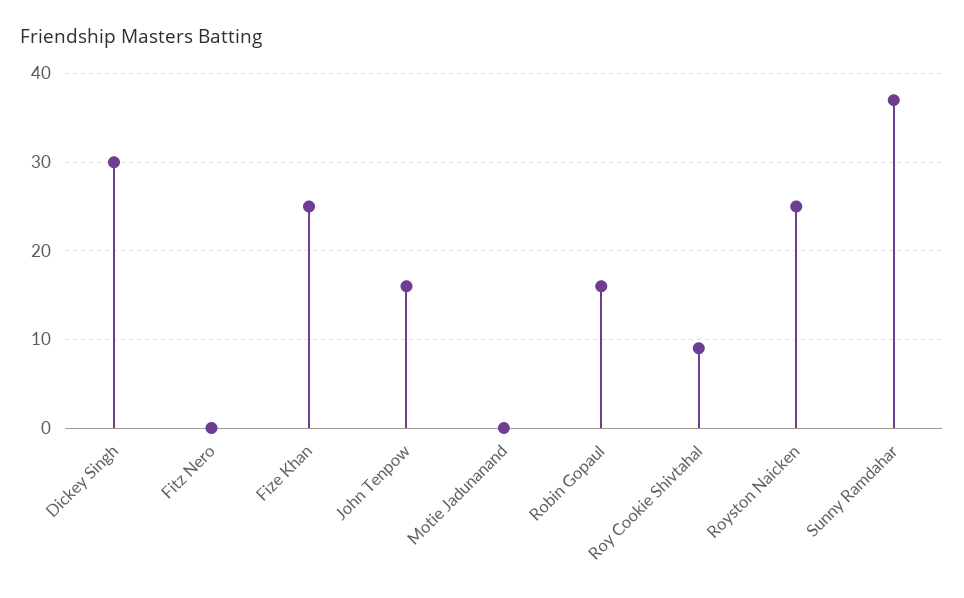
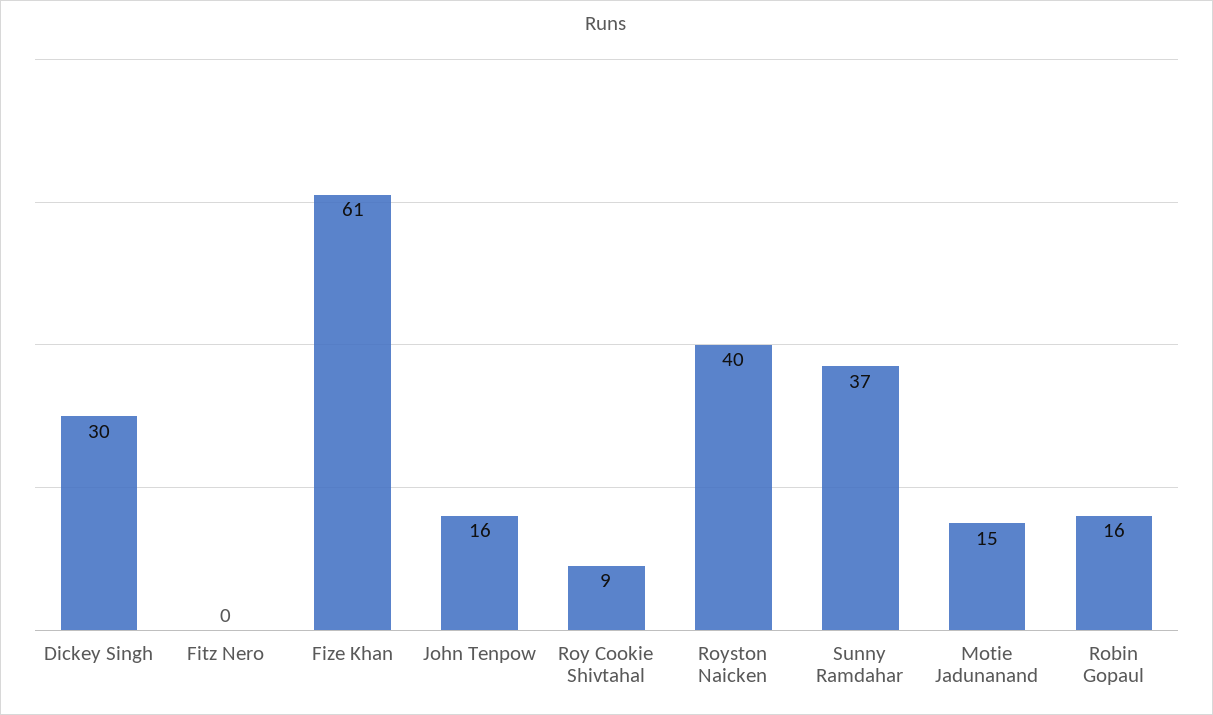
  {
    "Dickey Singh": 30,
    "Fitz Nero": 0,
-   "Fize Khan": 25,
+   "Fize Khan": 61,
    "John Tenpow": 16,
-   "Motie Jadunanand": 0,
+   "Motie Jadunanand": 15,
    "Robin Gopaul": 16,
    "Roy Cookie Shivtahal": 9,
-   "Royston Naicken": 25,
+   "Royston Naicken": 40,
    "Sunny Ramdahar": 37
  }

